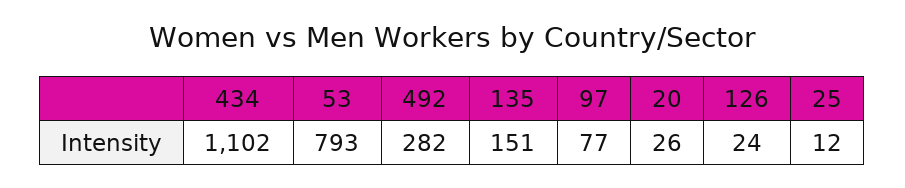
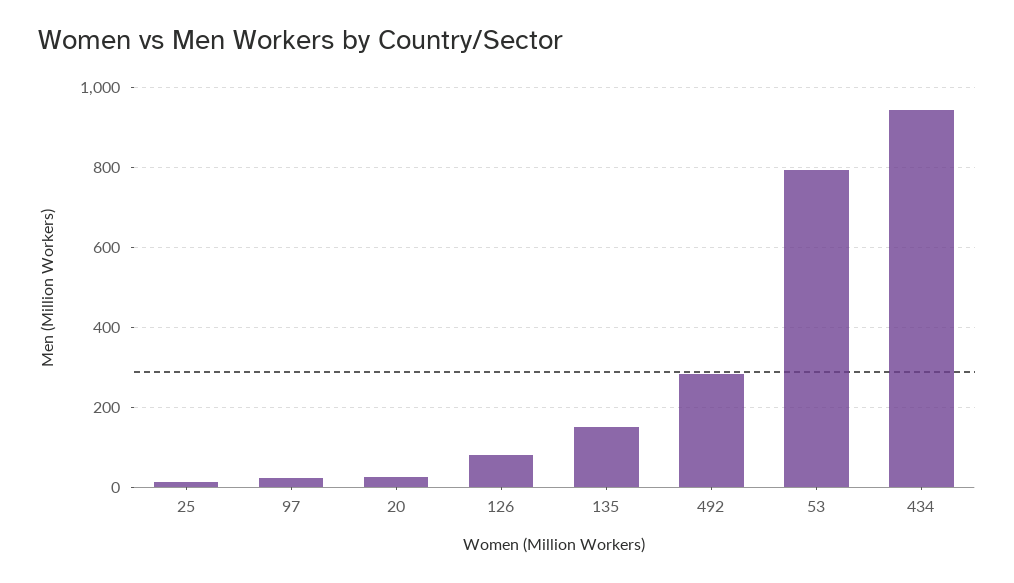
  {
-   "434": 1102,
+   "434": 940,
    "53": 793,
    "492": 282,
    "135": 151,
-   "97": 77,
+   "97": 20,
    "20": 26,
-   "126": 24,
+   "126": 80,
    "25": 12
  }

